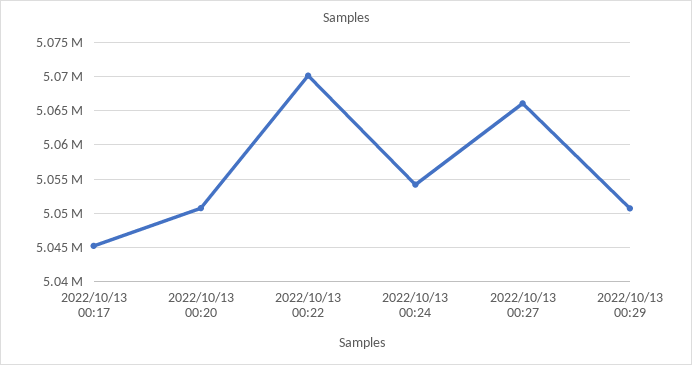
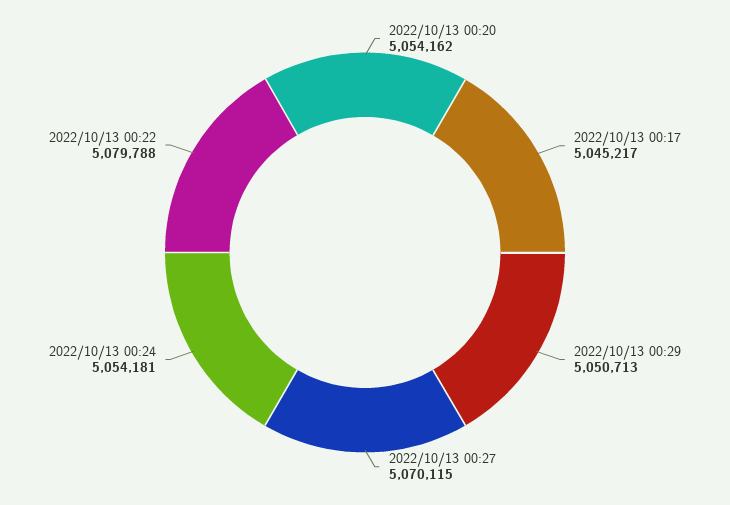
  {
    "2022/10/13 00:17": 5045217,
-   "2022/10/13 00:20": 5051000,
+   "2022/10/13 00:20": 5054162,
-   "2022/10/13 00:22": 5070000,
+   "2022/10/13 00:22": 5079788,
    "2022/10/13 00:24": 5054181,
-   "2022/10/13 00:27": 5066000,
+   "2022/10/13 00:27": 5070115,
    "2022/10/13 00:29": 5050713
  }

